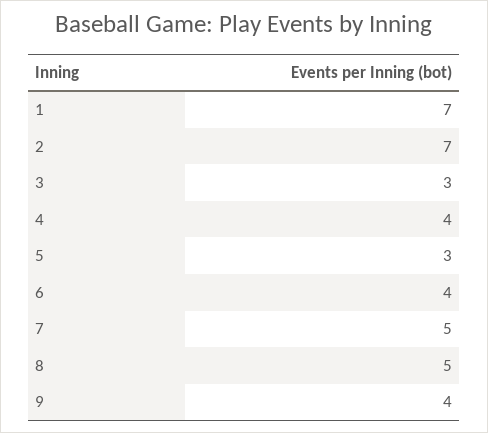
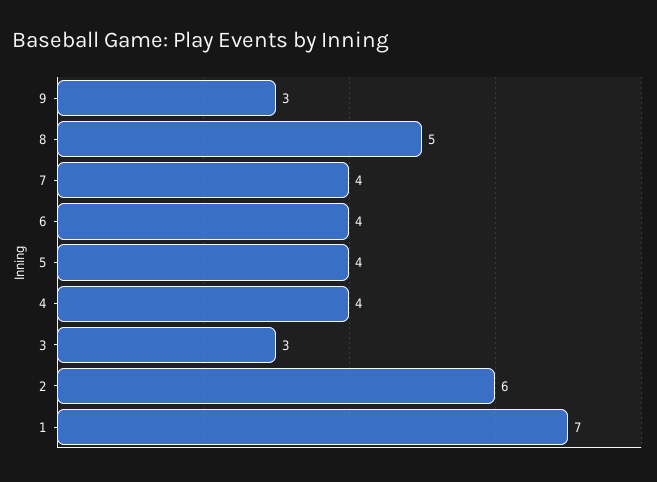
  {
    "1": 7,
-   "2": 7,
+   "2": 6,
    "3": 3,
    "4": 4,
-   "5": 3,
+   "5": 4,
    "6": 4,
-   "7": 5,
+   "7": 4,
    "8": 5,
-   "9": 4
+   "9": 3
  }

